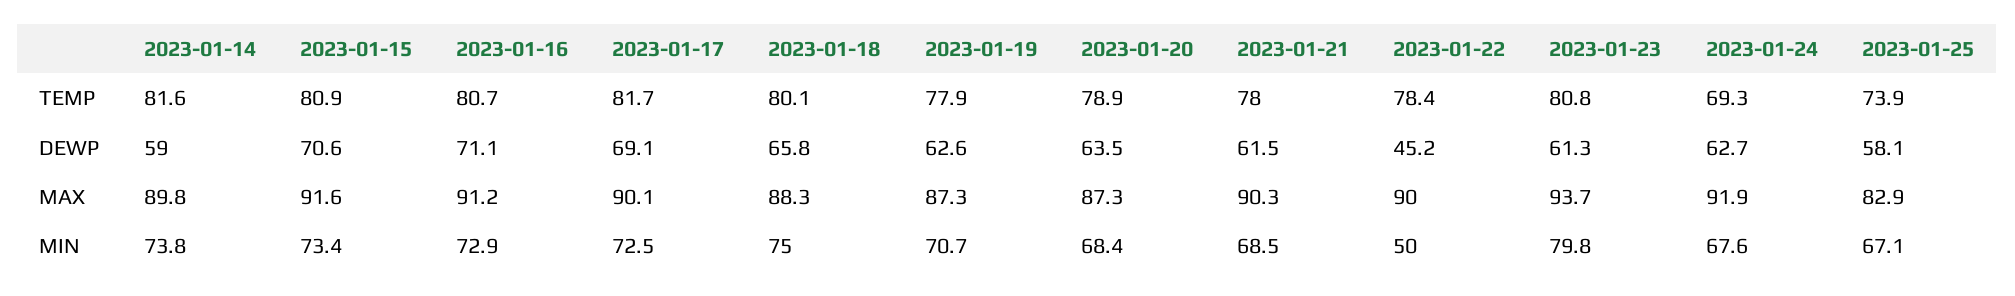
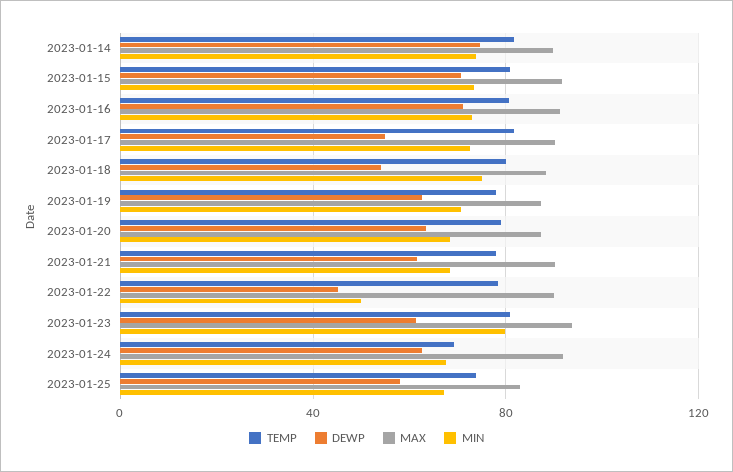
  {
    "TEMP": {
      "2023-01-14": 81.6,
      "2023-01-15": 80.9,
      "2023-01-16": 80.7,
      "2023-01-17": 81.7,
      "2023-01-18": 80.1,
      "2023-01-19": 77.9,
      "2023-01-20": 78.9,
      "2023-01-21": 78,
      "2023-01-22": 78.4,
      "2023-01-23": 80.8,
      "2023-01-24": 69.3,
      "2023-01-25": 73.9
    },
    "DEWP": {
-     "2023-01-14": 59,
+     "2023-01-14": 75,
      "2023-01-15": 70.6,
      "2023-01-16": 71.1,
-     "2023-01-17": 69.1,
+     "2023-01-17": 55,
-     "2023-01-18": 65.8,
+     "2023-01-18": 55,
      "2023-01-19": 62.6,
      "2023-01-20": 63.5,
      "2023-01-21": 61.5,
      "2023-01-22": 45.2,
      "2023-01-23": 61.3,
      "2023-01-24": 62.7,
      "2023-01-25": 58.1
    },
    "MAX": {
      "2023-01-14": 89.8,
      "2023-01-15": 91.6,
      "2023-01-16": 91.2,
      "2023-01-17": 90.1,
      "2023-01-18": 88.3,
      "2023-01-19": 87.3,
      "2023-01-20": 87.3,
      "2023-01-21": 90.3,
      "2023-01-22": 90,
      "2023-01-23": 93.7,
      "2023-01-24": 91.9,
      "2023-01-25": 82.9
    },
    "MIN": {
      "2023-01-14": 73.8,
      "2023-01-15": 73.4,
      "2023-01-16": 72.9,
      "2023-01-17": 72.5,
      "2023-01-18": 75,
      "2023-01-19": 70.7,
      "2023-01-20": 68.4,
      "2023-01-21": 68.5,
      "2023-01-22": 50,
      "2023-01-23": 79.8,
      "2023-01-24": 67.6,
      "2023-01-25": 67.1
    }
  }

